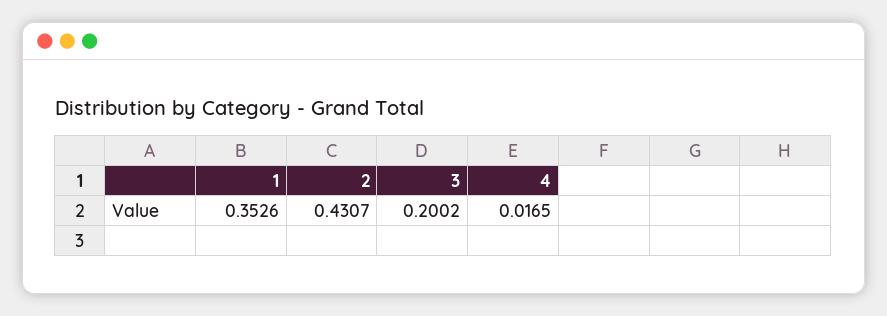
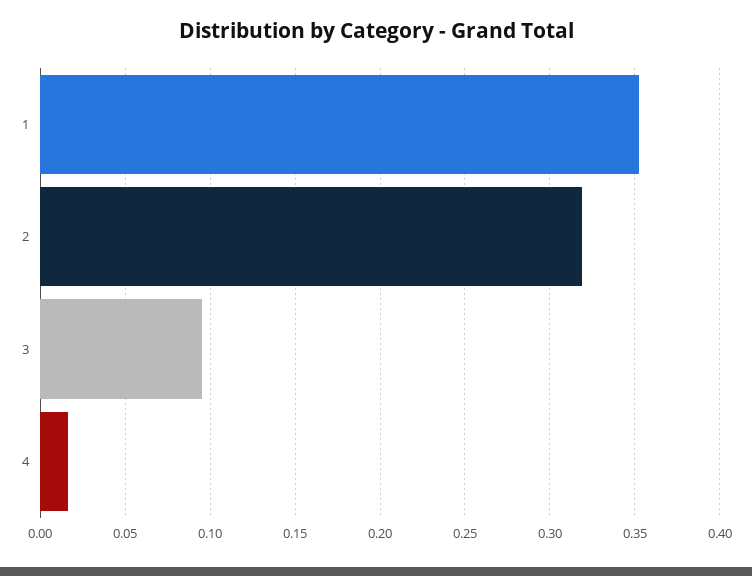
  {
    "1": 0.3526,
-   "2": 0.4307,
+   "2": 0.32,
-   "3": 0.2002,
+   "3": 0.095,
    "4": 0.0165
  }

